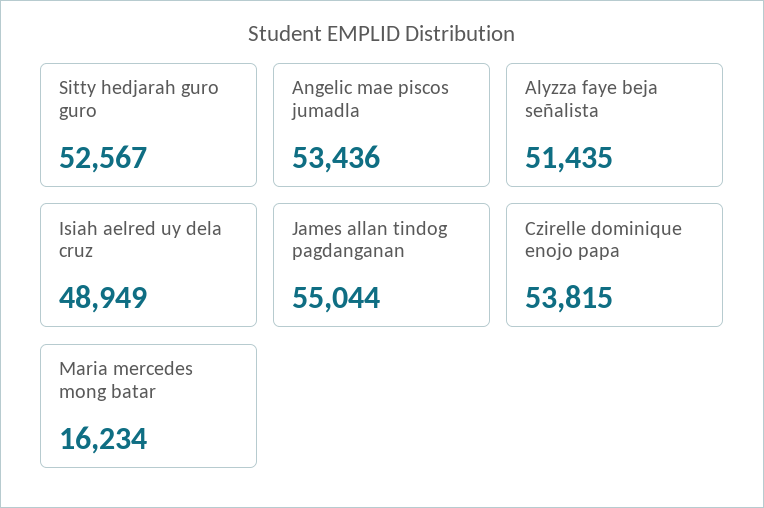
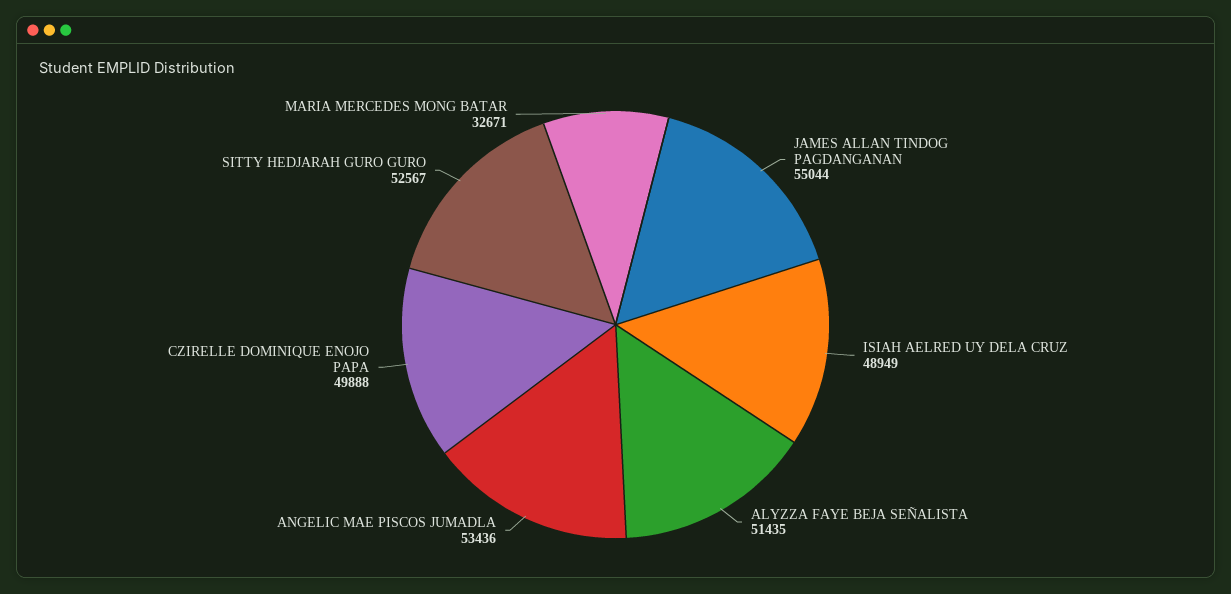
  {
    "Sitty hedjarah guro guro": 52567,
    "Angelic mae piscos jumadla": 53436,
    "Alyzza faye beja señalista": 51435,
    "Isiah aelred uy dela cruz": 48949,
    "James allan tindog pagdanganan": 55044,
-   "Czirelle dominique enojo papa": 53815,
+   "Czirelle dominique enojo papa": 49888,
-   "Maria mercedes mong batar": 16234
+   "Maria mercedes mong batar": 32671
  }

